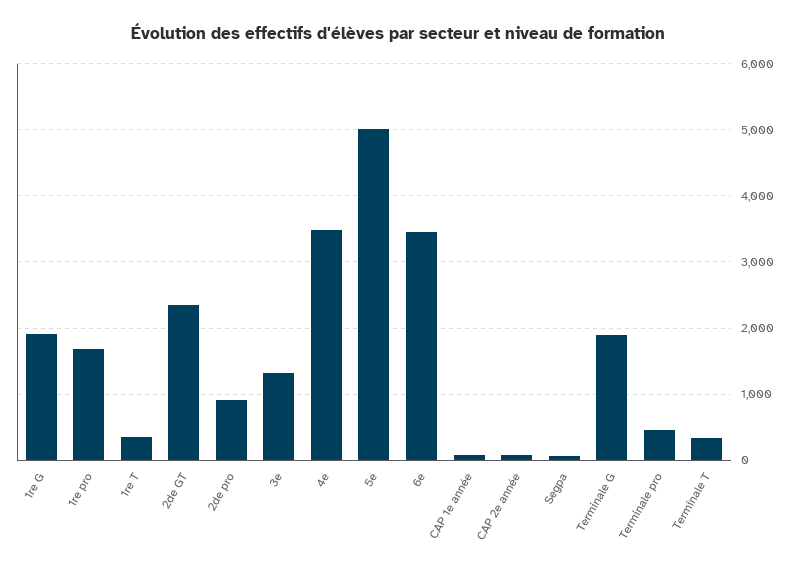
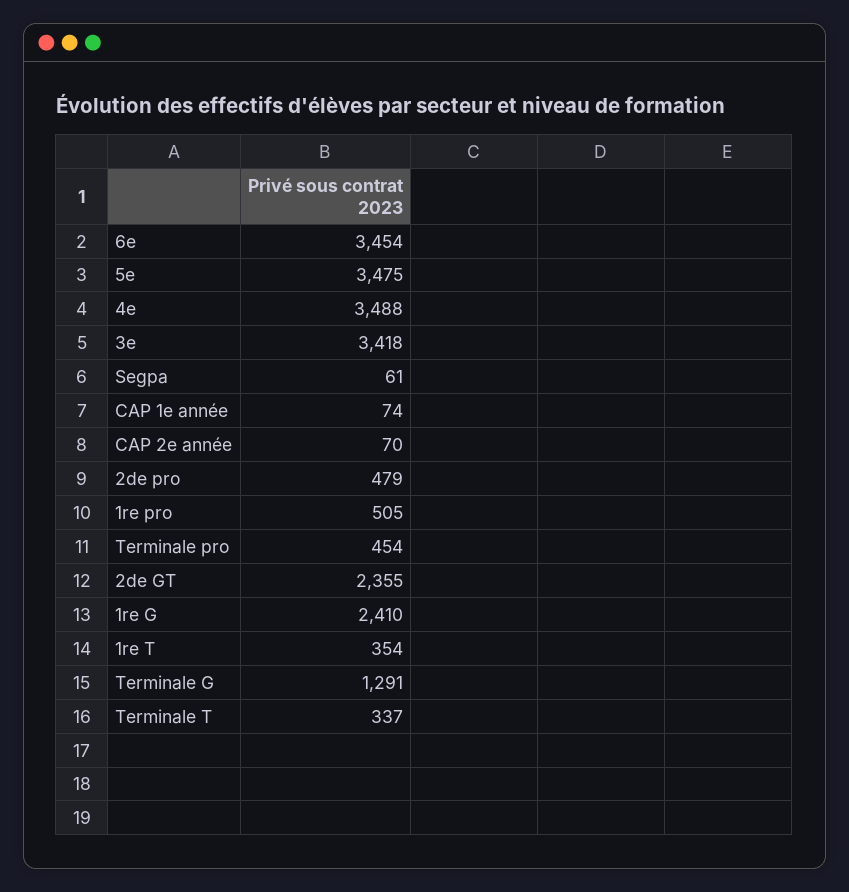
  {
-   "1re G": 1900,
+   "1re G": 2410,
-   "1re pro": 1700,
+   "1re pro": 505,
    "1re T": 354,
    "2de GT": 2355,
-   "2de pro": 900,
+   "2de pro": 479,
-   "3e": 1300,
+   "3e": 3418,
    "4e": 3488,
-   "5e": 5000,
+   "5e": 3475,
    "6e": 3454,
    "CAP 1e année": 74,
    "CAP 2e année": 70,
    "Segpa": 61,
-   "Terminale G": 1900,
+   "Terminale G": 1291,
    "Terminale pro": 454,
    "Terminale T": 337
  }

